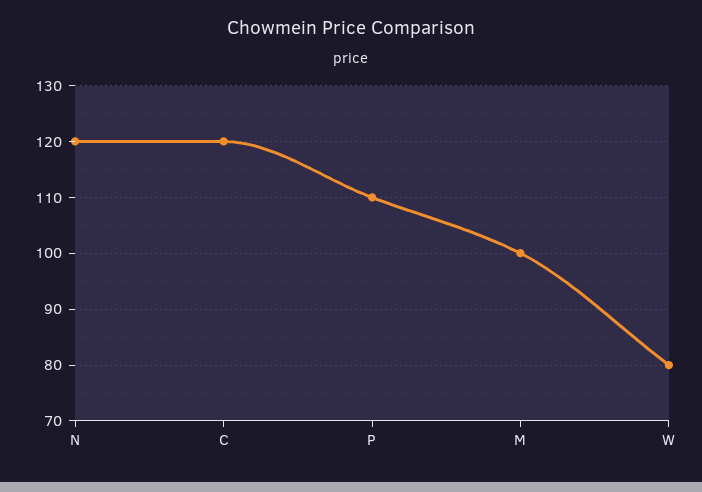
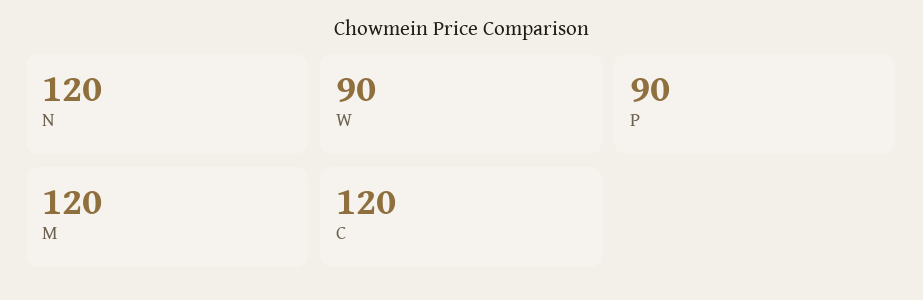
  {
    "N": 120,
    "C": 120,
-   "P": 110,
+   "P": 90,
-   "M": 100,
+   "M": 120,
-   "W": 80
+   "W": 90
  }

